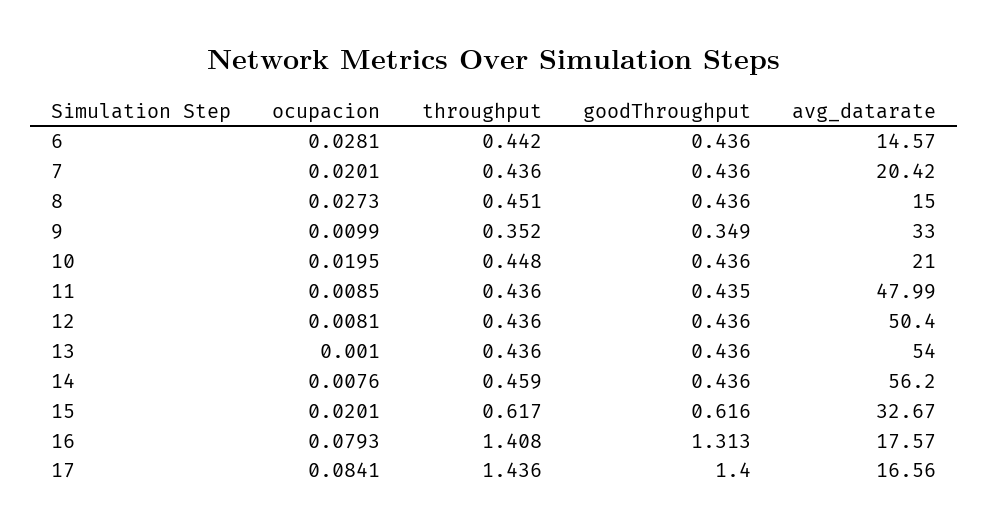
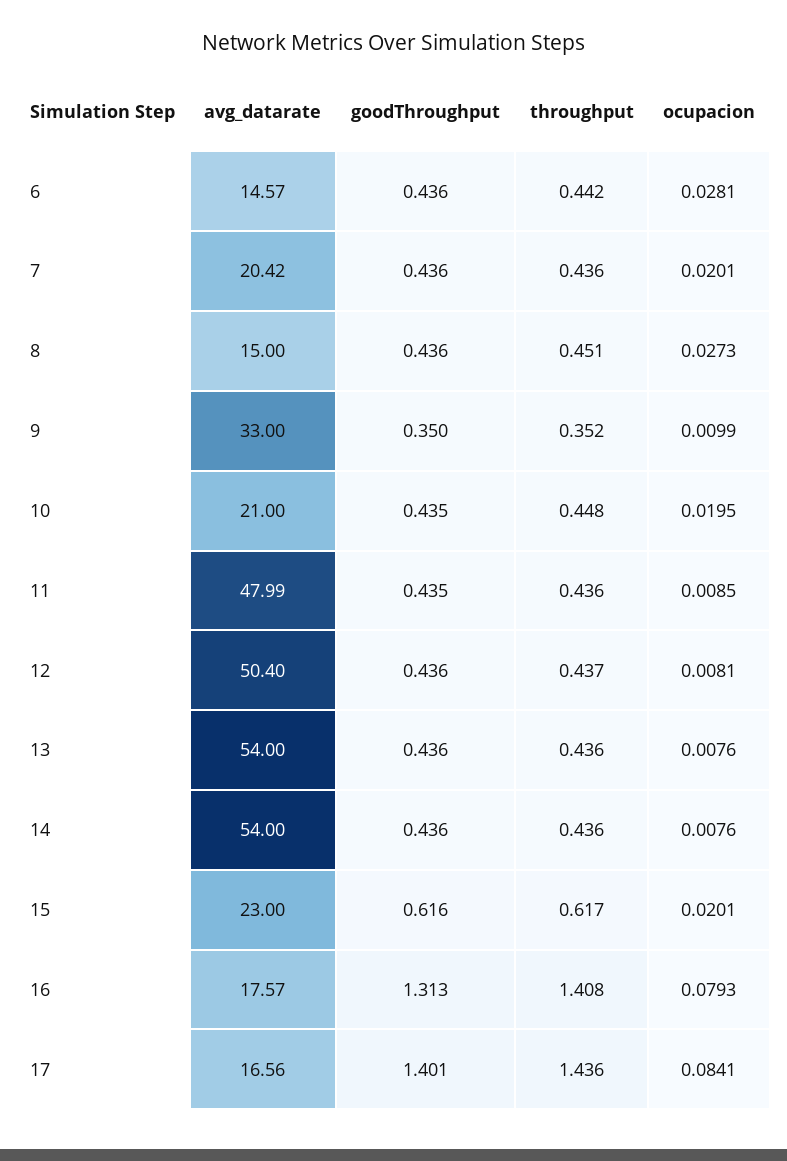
  {
    "ocupacion": {
      "6": 0.0281,
      "7": 0.0201,
      "8": 0.0273,
      "9": 0.0099,
      "10": 0.0195,
      "11": 0.0085,
      "12": 0.0081,
-     "13": 0.001,
+     "13": 0.0076,
      "14": 0.0076,
      "15": 0.0201,
      "16": 0.0793,
      "17": 0.0841
    },
    "throughput": {
      "6": 0.442,
      "7": 0.436,
      "8": 0.451,
      "9": 0.352,
      "10": 0.448,
      "11": 0.436,
-     "12": 0.436,
+     "12": 0.437,
      "13": 0.436,
-     "14": 0.459,
+     "14": 0.436,
      "15": 0.617,
      "16": 1.408,
      "17": 1.436
    },
    "goodThroughput": {
      "6": 0.436,
      "7": 0.436,
      "8": 0.436,
-     "9": 0.349,
+     "9": 0.35,
-     "10": 0.436,
+     "10": 0.435,
      "11": 0.435,
      "12": 0.436,
      "13": 0.436,
      "14": 0.436,
      "15": 0.616,
      "16": 1.313,
-     "17": 1.4
+     "17": 1.401
    },
    "avg_datarate": {
      "6": 14.57,
      "7": 20.42,
      "8": 15,
      "9": 33,
      "10": 21,
      "11": 47.99,
      "12": 50.4,
      "13": 54,
-     "14": 56.2,
+     "14": 54,
-     "15": 32.67,
+     "15": 23,
      "16": 17.57,
      "17": 16.56
    }
  }

